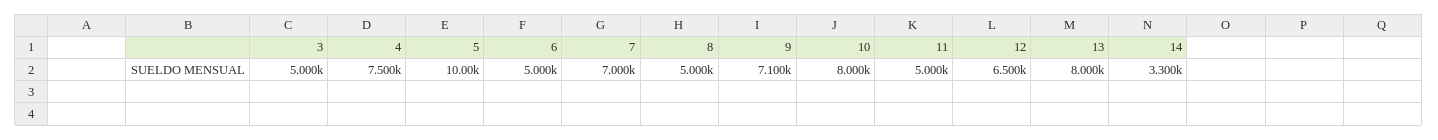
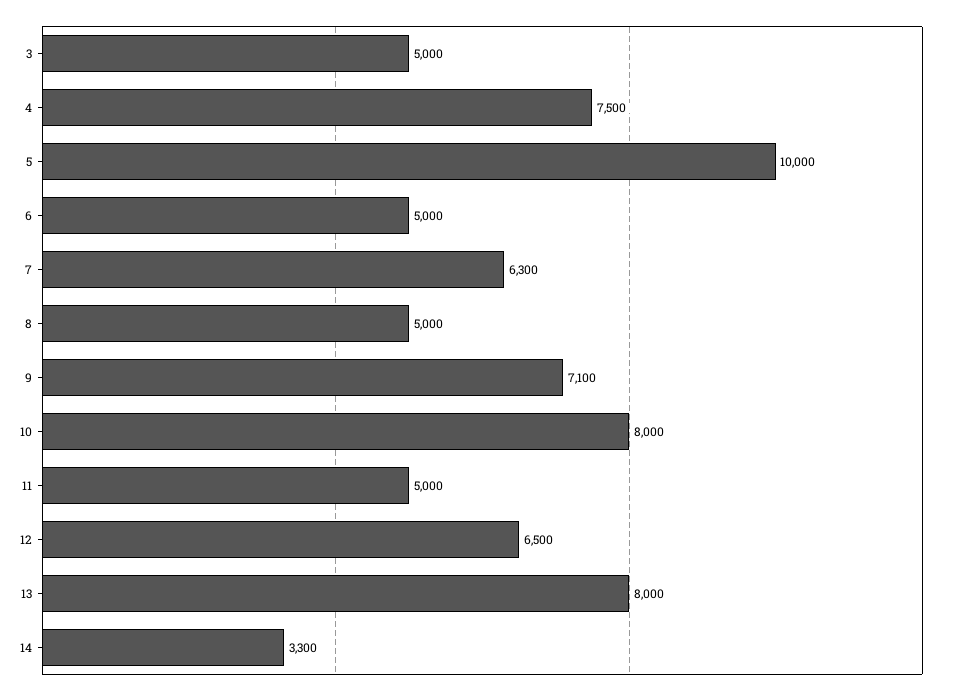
  {
    "3": 5000,
    "4": 7500,
    "5": 10000,
    "6": 5000,
-   "7": 7000,
+   "7": 6300,
    "8": 5000,
    "9": 7100,
    "10": 8000,
    "11": 5000,
    "12": 6500,
    "13": 8000,
    "14": 3300
  }

